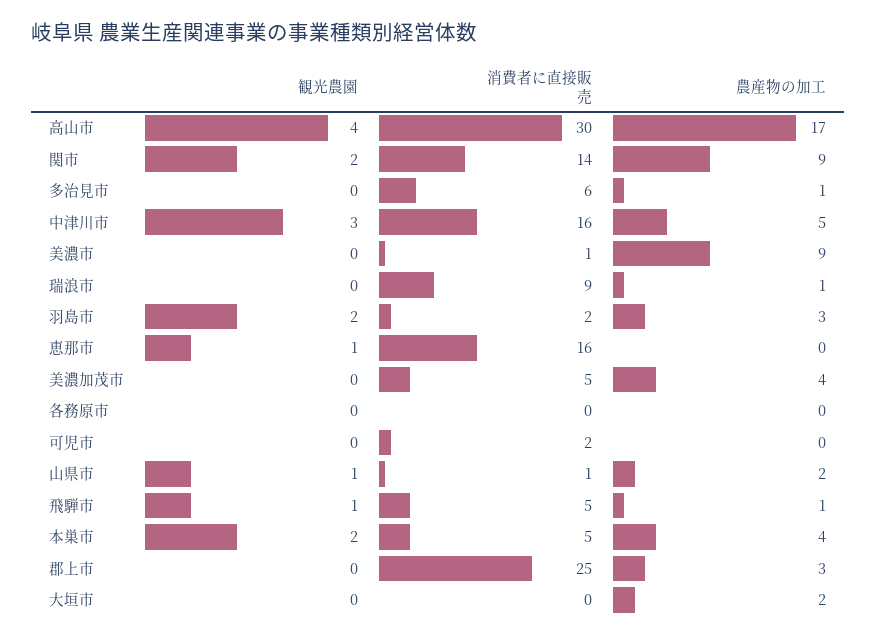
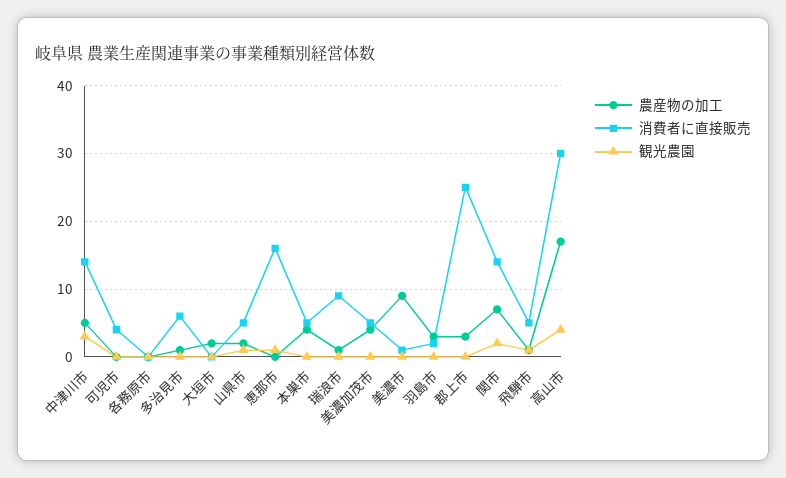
  {
    "観光農園": {
      "高山市": 4,
      "関市": 2,
      "多治見市": 0,
      "中津川市": 3,
      "美濃市": 0,
      "瑞浪市": 0,
-     "羽島市": 2,
+     "羽島市": 0,
      "恵那市": 1,
      "美濃加茂市": 0,
      "各務原市": 0,
      "可児市": 0,
      "山県市": 1,
      "飛騨市": 1,
-     "本巣市": 2,
+     "本巣市": 0,
      "郡上市": 0,
      "大垣市": 0
    },
    "消費者に直接販売": {
      "高山市": 30,
      "関市": 14,
      "多治見市": 6,
-     "中津川市": 16,
+     "中津川市": 14,
      "美濃市": 1,
      "瑞浪市": 9,
      "羽島市": 2,
      "恵那市": 16,
      "美濃加茂市": 5,
      "各務原市": 0,
-     "可児市": 2,
+     "可児市": 4,
-     "山県市": 1,
+     "山県市": 5,
      "飛騨市": 5,
      "本巣市": 5,
      "郡上市": 25,
      "大垣市": 0
    },
    "農産物の加工": {
      "高山市": 17,
-     "関市": 9,
+     "関市": 7,
      "多治見市": 1,
      "中津川市": 5,
      "美濃市": 9,
      "瑞浪市": 1,
      "羽島市": 3,
      "恵那市": 0,
      "美濃加茂市": 4,
      "各務原市": 0,
      "可児市": 0,
      "山県市": 2,
      "飛騨市": 1,
      "本巣市": 4,
      "郡上市": 3,
      "大垣市": 2
    }
  }

